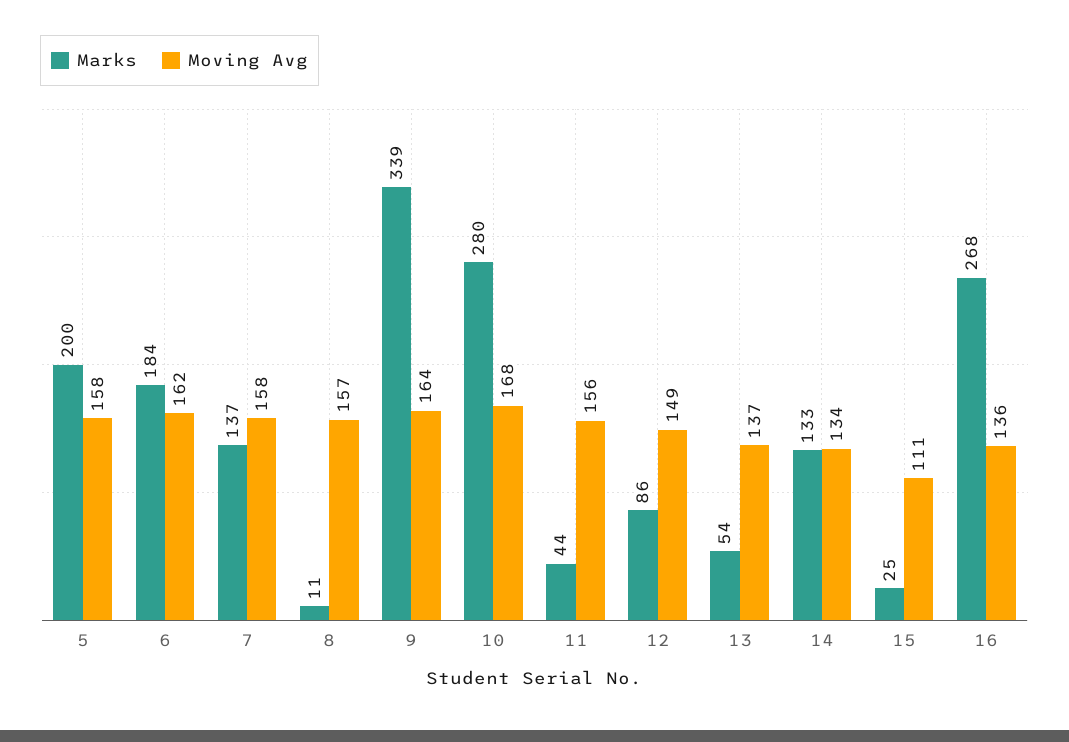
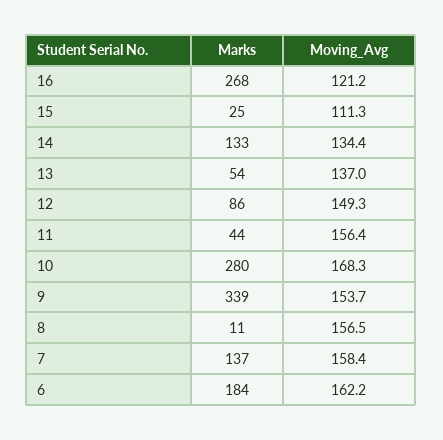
  {
    "Marks": {
-     "5": 200,
      "6": 184,
      "7": 137,
      "8": 11,
      "9": 339,
      "10": 280,
      "11": 44,
      "12": 86,
      "13": 54,
      "14": 133,
      "15": 25,
      "16": 268
    },
    "Moving Avg": {
-     "5": 158,
      "6": 162.2,
      "7": 158.4,
      "8": 156.5,
-     "9": 164,
+     "9": 153.7,
      "10": 168.3,
      "11": 156.4,
      "12": 149.3,
      "13": 137,
      "14": 134.4,
      "15": 111.3,
-     "16": 136
+     "16": 121.2
    }
  }

